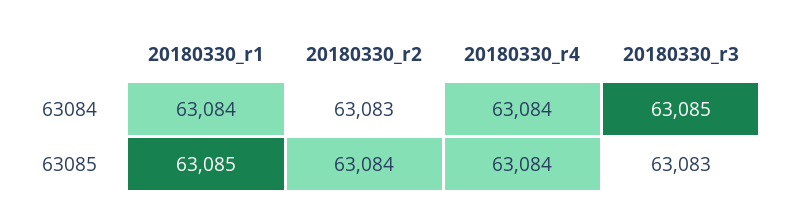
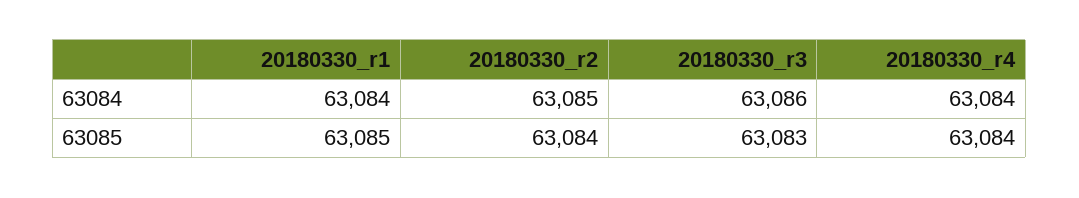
  {
    "20180330_r1": {
      "63084": 63084,
      "63085": 63085
    },
    "20180330_r2": {
-     "63084": 63083,
+     "63084": 63085,
      "63085": 63084
    },
    "20180330_r4": {
      "63084": 63084,
      "63085": 63084
    },
    "20180330_r3": {
-     "63084": 63085,
+     "63084": 63086,
      "63085": 63083
    }
  }

